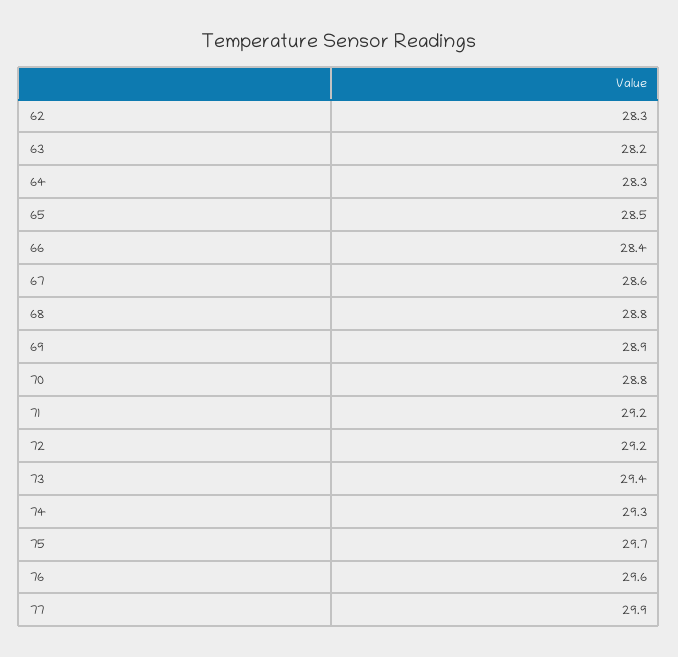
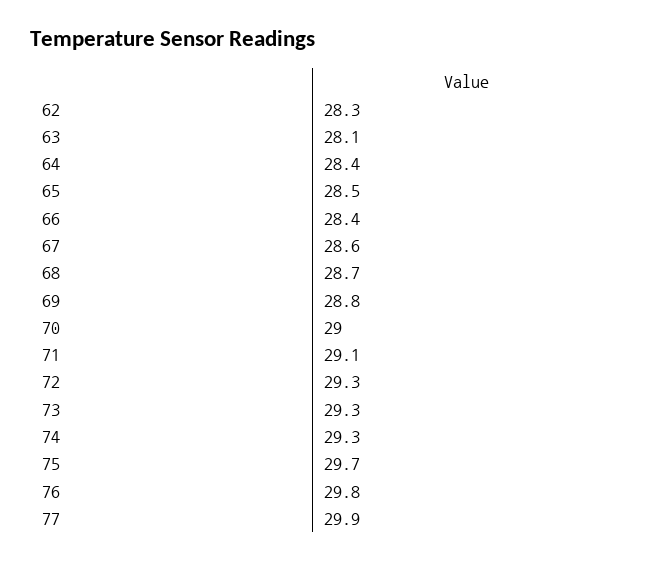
  {
    "62": 28.3,
-   "63": 28.2,
+   "63": 28.1,
-   "64": 28.3,
+   "64": 28.4,
    "65": 28.5,
    "66": 28.4,
    "67": 28.6,
-   "68": 28.8,
+   "68": 28.7,
-   "69": 28.9,
+   "69": 28.8,
-   "70": 28.8,
+   "70": 29,
-   "71": 29.2,
+   "71": 29.1,
-   "72": 29.2,
+   "72": 29.3,
-   "73": 29.4,
+   "73": 29.3,
    "74": 29.3,
    "75": 29.7,
-   "76": 29.6,
+   "76": 29.8,
    "77": 29.9
  }

